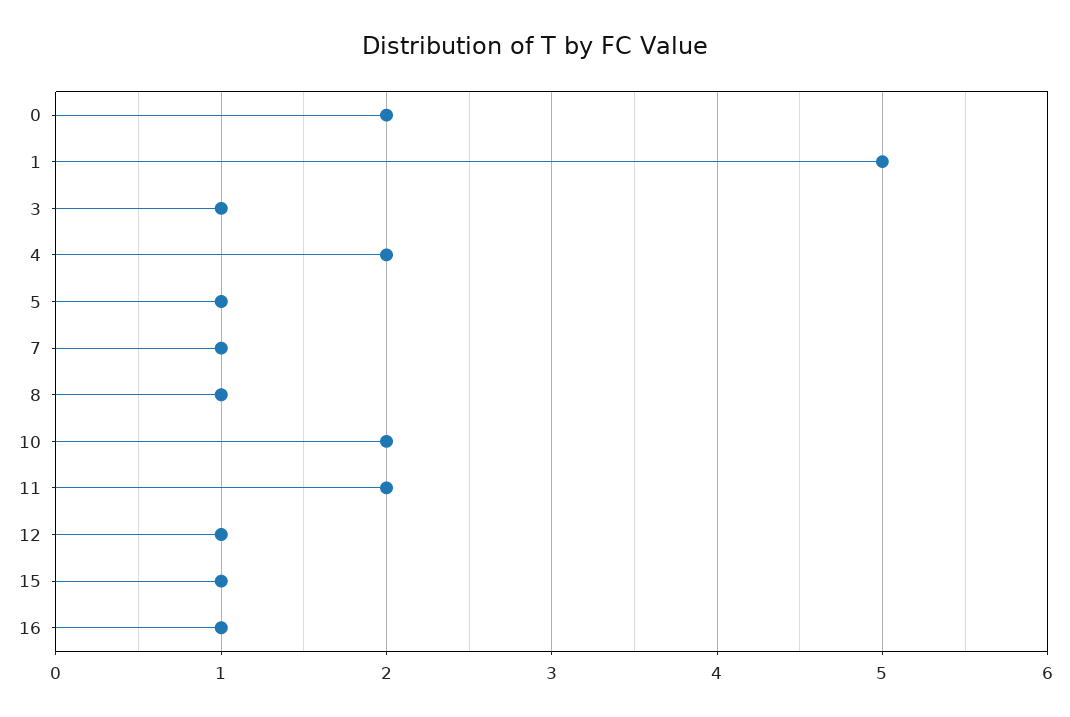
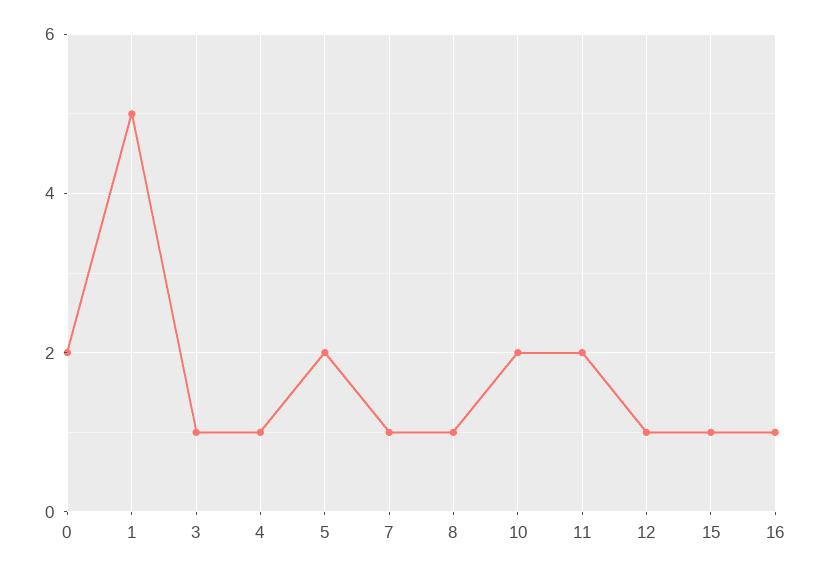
  {
    "0": 2,
    "1": 5,
    "3": 1,
-   "4": 2,
+   "4": 1,
-   "5": 1,
+   "5": 2,
    "7": 1,
    "8": 1,
    "10": 2,
    "11": 2,
    "12": 1,
    "15": 1,
    "16": 1
  }

